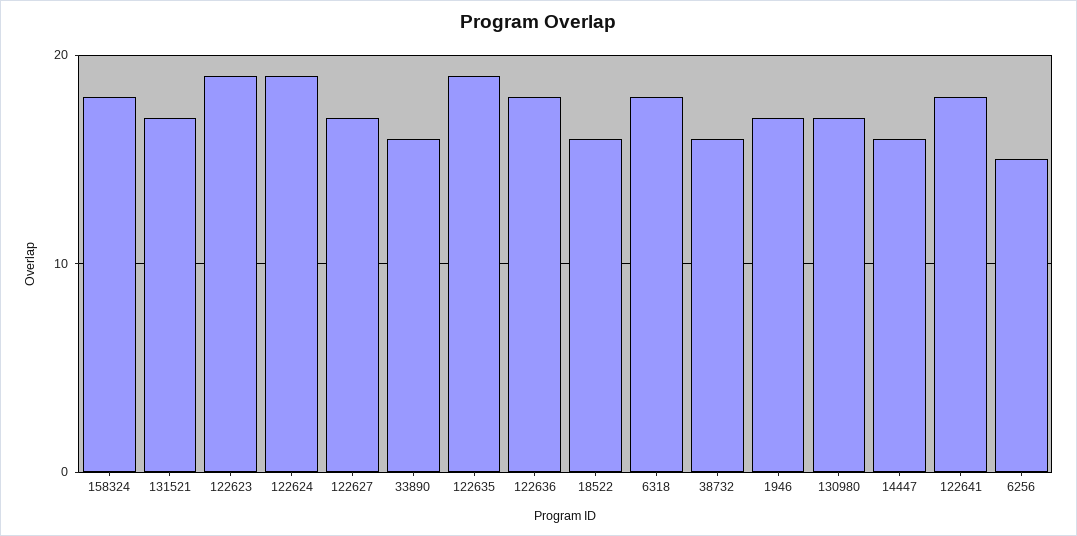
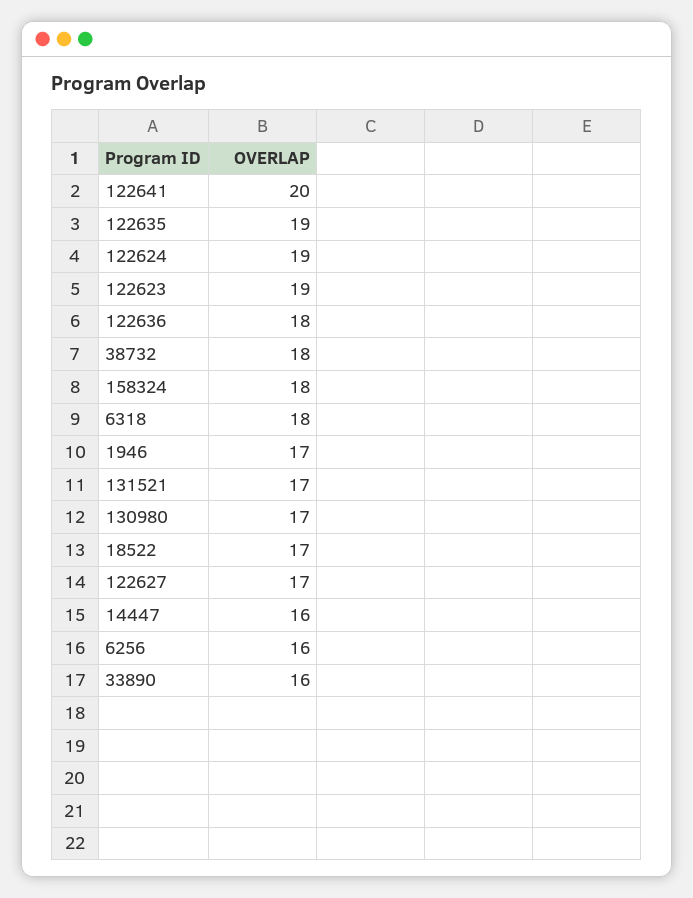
  {
    "158324": 18,
    "131521": 17,
    "122623": 19,
    "122624": 19,
    "122627": 17,
    "33890": 16,
    "122635": 19,
    "122636": 18,
-   "18522": 16,
+   "18522": 17,
    "6318": 18,
-   "38732": 16,
+   "38732": 18,
    "1946": 17,
    "130980": 17,
    "14447": 16,
-   "122641": 18,
+   "122641": 20,
-   "6256": 15
+   "6256": 16
  }

